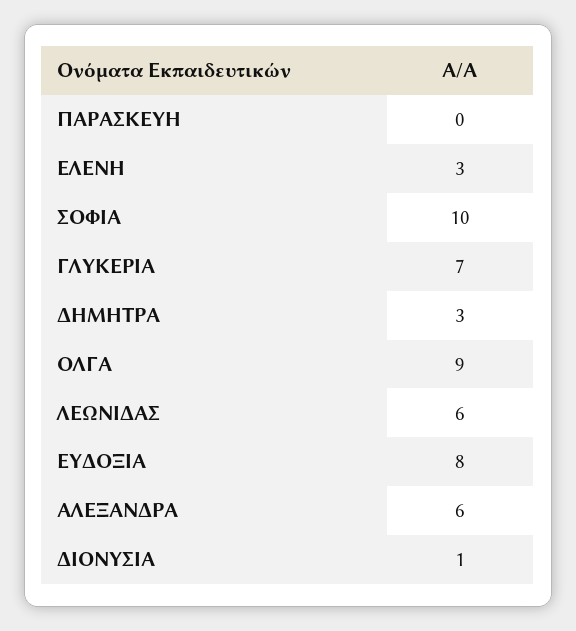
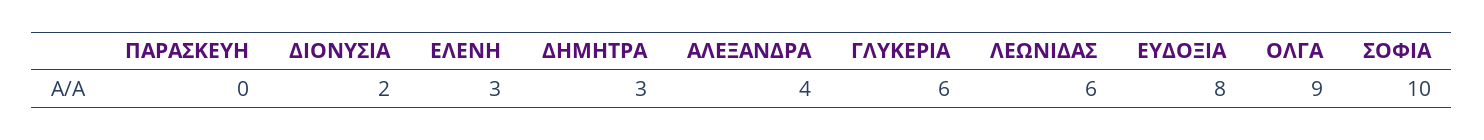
  {
    "ΠΑΡΑΣΚΕΥΗ": 0,
    "ΕΛΕΝΗ": 3,
    "ΣΟΦΙΑ": 10,
-   "ΓΛΥΚΕΡΙΑ": 7,
+   "ΓΛΥΚΕΡΙΑ": 6,
    "ΔΗΜΗΤΡΑ": 3,
    "ΟΛΓΑ": 9,
    "ΛΕΩΝΙΔΑΣ": 6,
    "ΕΥΔΟΞΙΑ": 8,
-   "ΑΛΕΞΑΝΔΡΑ": 6,
+   "ΑΛΕΞΑΝΔΡΑ": 4,
-   "ΔΙΟΝΥΣΙΑ": 1
+   "ΔΙΟΝΥΣΙΑ": 2
  }

